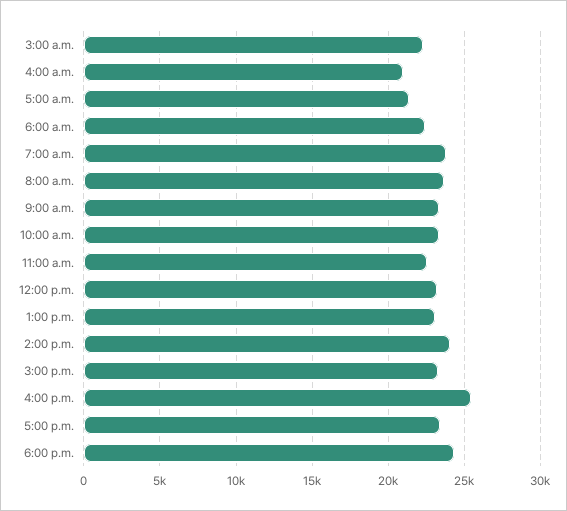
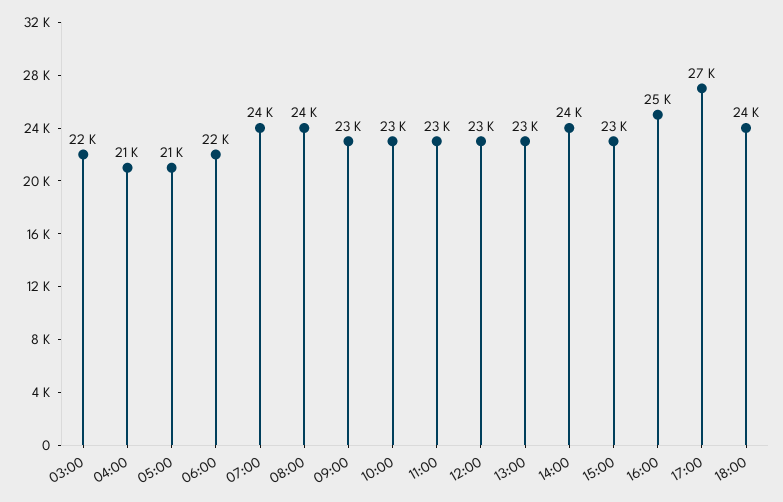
  {
    "3:00 a.m.": 22000,
    "4:00 a.m.": 21000,
    "5:00 a.m.": 21000,
    "6:00 a.m.": 22000,
    "7:00 a.m.": 24000,
    "8:00 a.m.": 24000,
    "9:00 a.m.": 23000,
    "10:00 a.m.": 23000,
    "11:00 a.m.": 23000,
    "12:00 p.m.": 23000,
    "1:00 p.m.": 23000,
    "2:00 p.m.": 24000,
    "3:00 p.m.": 23000,
    "4:00 p.m.": 25000,
-   "5:00 p.m.": 23500,
+   "5:00 p.m.": 27000,
    "6:00 p.m.": 24000
  }

